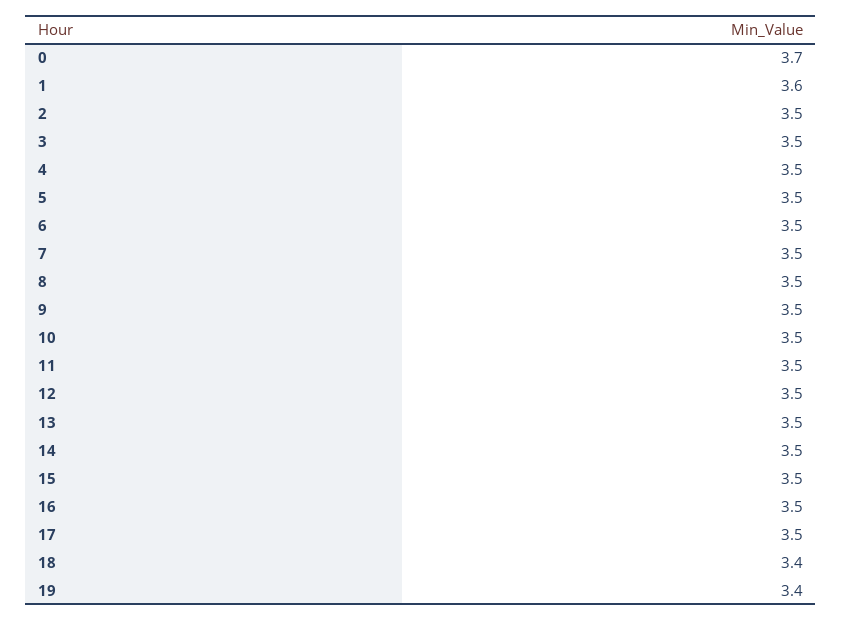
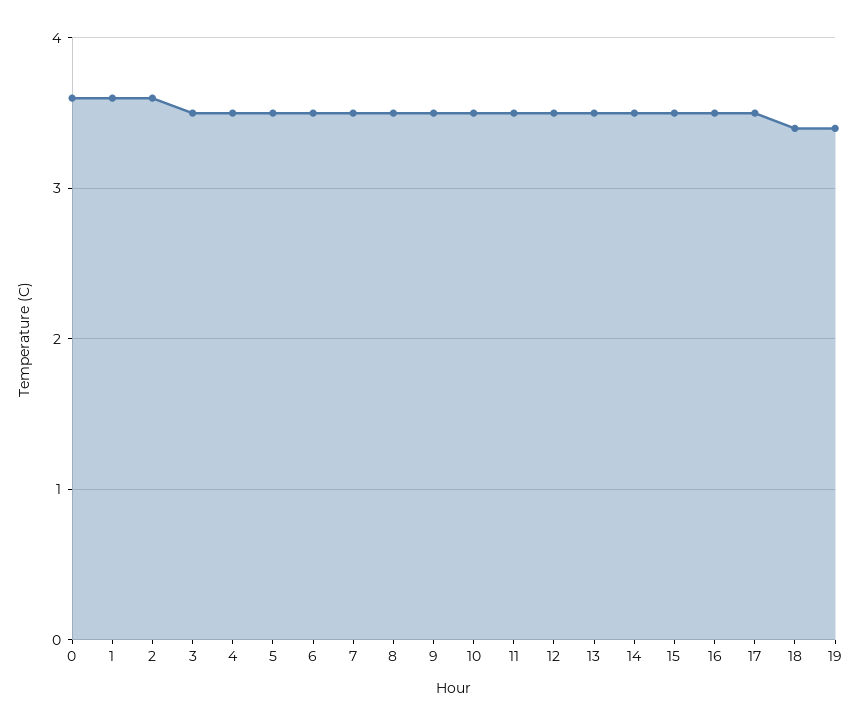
  {
-   "0": 3.7,
+   "0": 3.6,
    "1": 3.6,
-   "2": 3.5,
+   "2": 3.6,
    "3": 3.5,
    "4": 3.5,
    "5": 3.5,
    "6": 3.5,
    "7": 3.5,
    "8": 3.5,
    "9": 3.5,
    "10": 3.5,
    "11": 3.5,
    "12": 3.5,
    "13": 3.5,
    "14": 3.5,
    "15": 3.5,
    "16": 3.5,
    "17": 3.5,
    "18": 3.4,
    "19": 3.4
  }

